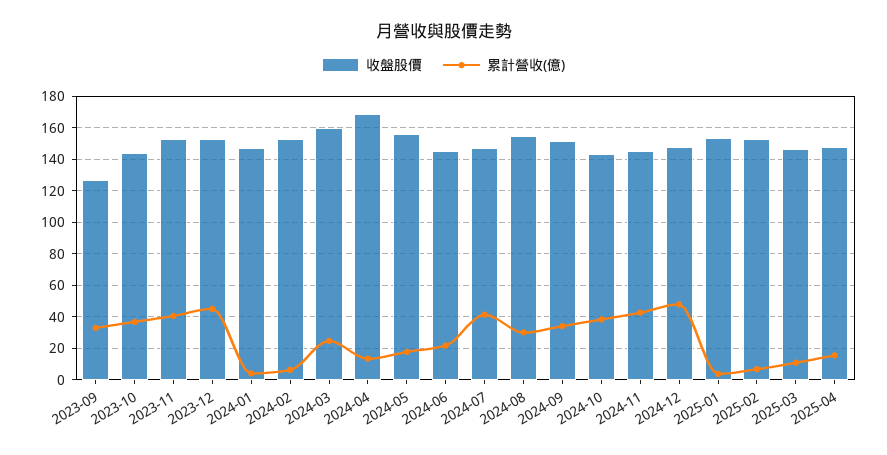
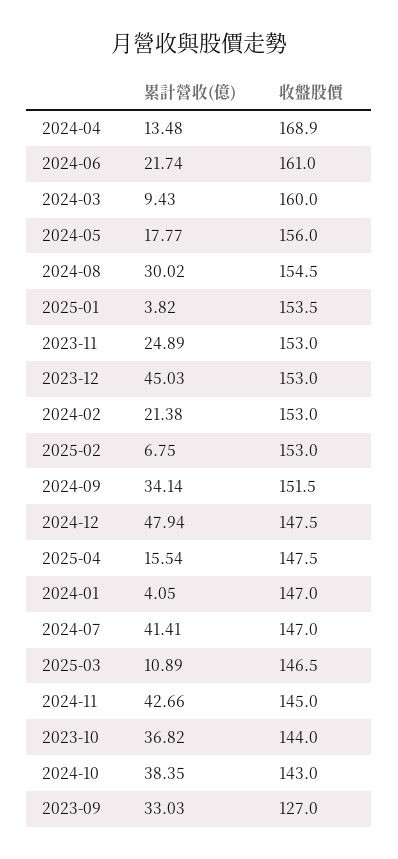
  {
    "收盤股價": {
      "2023-09": 127,
      "2023-10": 144,
      "2023-11": 153,
      "2023-12": 153,
      "2024-01": 147,
      "2024-02": 153,
      "2024-03": 160,
      "2024-04": 168.9,
      "2024-05": 156,
-     "2024-06": 145,
+     "2024-06": 161,
      "2024-07": 147,
      "2024-08": 154.5,
      "2024-09": 151.5,
      "2024-10": 143,
      "2024-11": 145,
      "2024-12": 147.5,
      "2025-01": 153.5,
      "2025-02": 153,
      "2025-03": 146.5,
      "2025-04": 147.5
    },
    "累計營收(億)": {
      "2023-09": 33.03,
      "2023-10": 36.82,
-     "2023-11": 40,
+     "2023-11": 24.89,
      "2023-12": 45.03,
      "2024-01": 4.05,
-     "2024-02": 5,
+     "2024-02": 21.38,
-     "2024-03": 25,
+     "2024-03": 9.43,
      "2024-04": 13.48,
      "2024-05": 17.77,
      "2024-06": 21.74,
      "2024-07": 41.41,
      "2024-08": 30.02,
      "2024-09": 34.14,
      "2024-10": 38.35,
      "2024-11": 42.66,
      "2024-12": 47.94,
      "2025-01": 3.82,
      "2025-02": 6.75,
      "2025-03": 10.89,
      "2025-04": 15.54
    }
  }

